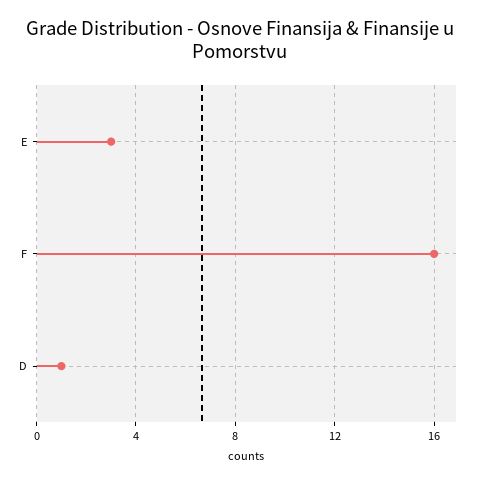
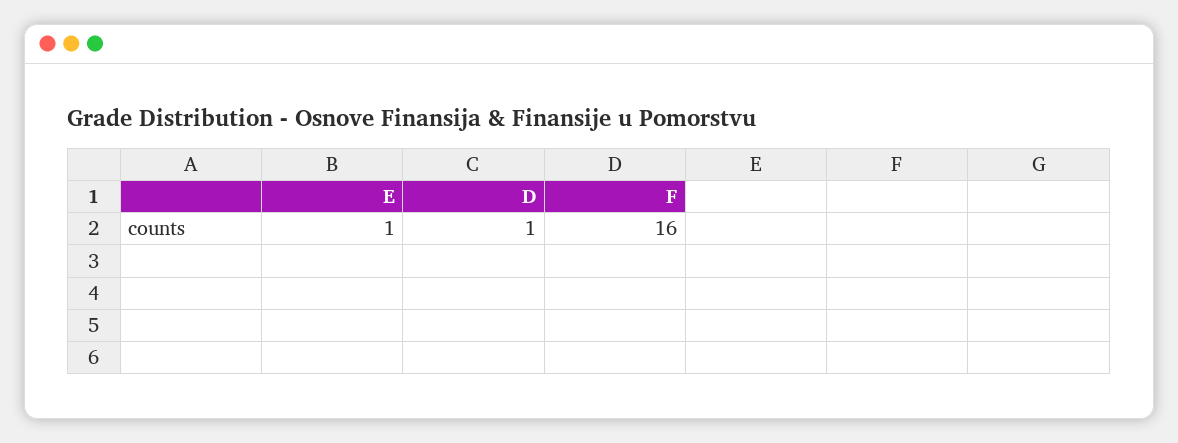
  {
-   "E": 3,
+   "E": 1,
    "F": 16,
    "D": 1
  }

